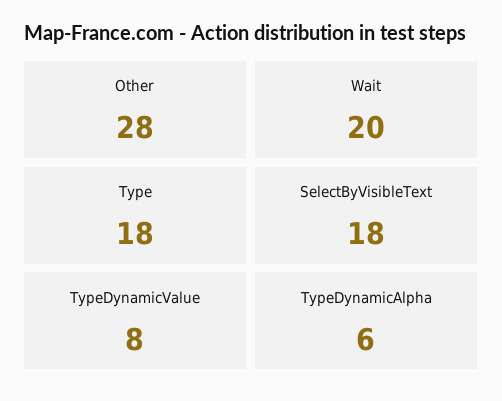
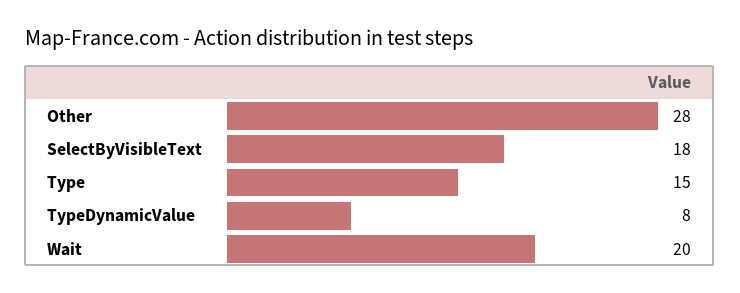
  {
    "Other": 28,
    "Wait": 20,
-   "Type": 18,
+   "Type": 15,
    "SelectByVisibleText": 18,
-   "TypeDynamicValue": 8,
+   "TypeDynamicValue": 8
-   "TypeDynamicAlpha": 6
  }

